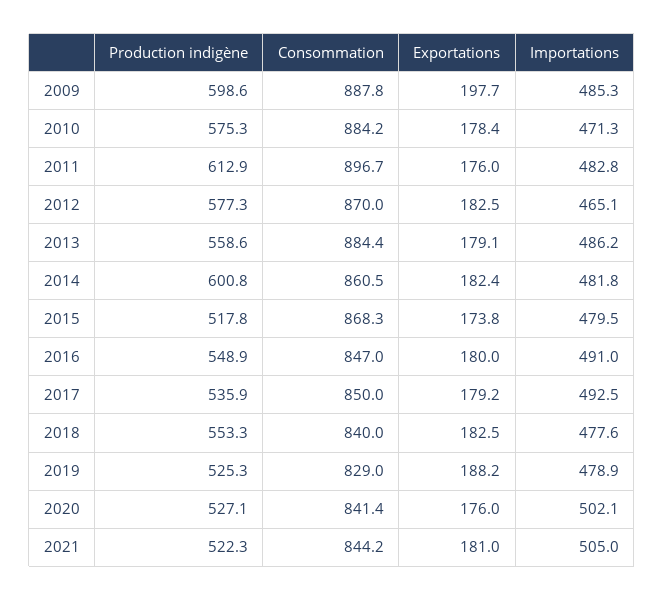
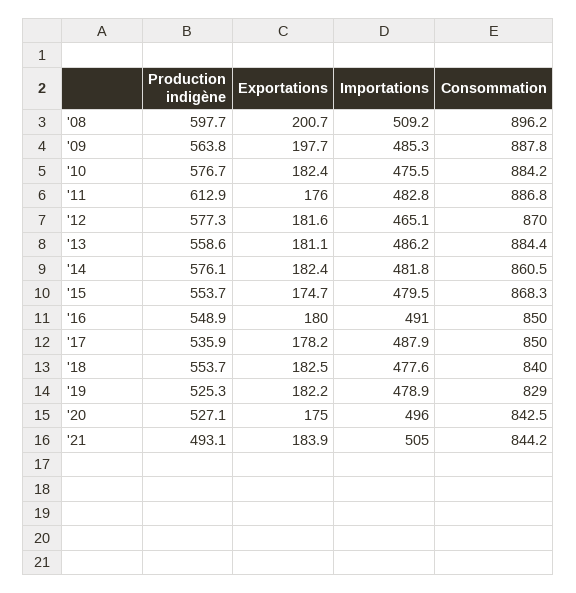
  {
    "Production indigène": {
-     "2009": 598.6,
+     "2009": 563.8,
-     "2010": 575.3,
+     "2010": 576.7,
      "2011": 612.9,
      "2012": 577.3,
      "2013": 558.6,
-     "2014": 600.8,
+     "2014": 576.1,
-     "2015": 517.8,
+     "2015": 553.7,
      "2016": 548.9,
      "2017": 535.9,
-     "2018": 553.3,
+     "2018": 553.7,
      "2019": 525.3,
      "2020": 527.1,
-     "2021": 522.3
+     "2021": 493.1,
+     "'08": 597.7
    },
    "Consommation": {
      "2009": 887.8,
      "2010": 884.2,
-     "2011": 896.7,
+     "2011": 886.8,
      "2012": 870,
      "2013": 884.4,
      "2014": 860.5,
      "2015": 868.3,
-     "2016": 847,
+     "2016": 850,
      "2017": 850,
      "2018": 840,
      "2019": 829,
-     "2020": 841.4,
+     "2020": 842.5,
-     "2021": 844.2
+     "2021": 844.2,
+     "'08": 896.2
    },
    "Exportations": {
      "2009": 197.7,
-     "2010": 178.4,
+     "2010": 182.4,
      "2011": 176,
-     "2012": 182.5,
+     "2012": 181.6,
-     "2013": 179.1,
+     "2013": 181.1,
      "2014": 182.4,
-     "2015": 173.8,
+     "2015": 174.7,
      "2016": 180,
-     "2017": 179.2,
+     "2017": 178.2,
      "2018": 182.5,
-     "2019": 188.2,
+     "2019": 182.2,
-     "2020": 176,
+     "2020": 175,
-     "2021": 181
+     "2021": 183.9,
+     "'08": 200.7
    },
    "Importations": {
      "2009": 485.3,
-     "2010": 471.3,
+     "2010": 475.5,
      "2011": 482.8,
      "2012": 465.1,
      "2013": 486.2,
      "2014": 481.8,
      "2015": 479.5,
      "2016": 491,
-     "2017": 492.5,
+     "2017": 487.9,
      "2018": 477.6,
      "2019": 478.9,
-     "2020": 502.1,
+     "2020": 496,
-     "2021": 505
+     "2021": 505,
+     "'08": 509.2
    }
  }

